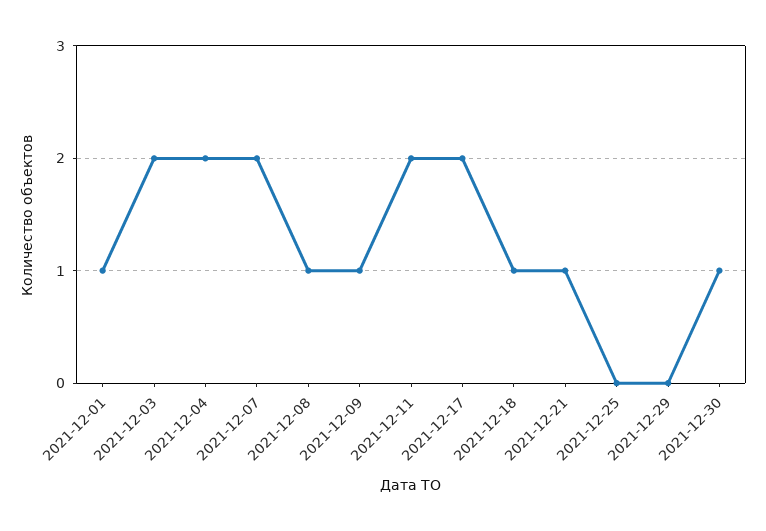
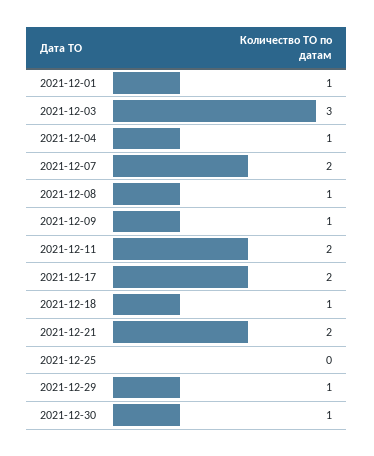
  {
    "2021-12-01": 1,
-   "2021-12-03": 2,
+   "2021-12-03": 3,
-   "2021-12-04": 2,
+   "2021-12-04": 1,
    "2021-12-07": 2,
    "2021-12-08": 1,
    "2021-12-09": 1,
    "2021-12-11": 2,
    "2021-12-17": 2,
    "2021-12-18": 1,
-   "2021-12-21": 1,
+   "2021-12-21": 2,
    "2021-12-25": 0,
-   "2021-12-29": 0,
+   "2021-12-29": 1,
    "2021-12-30": 1
  }

